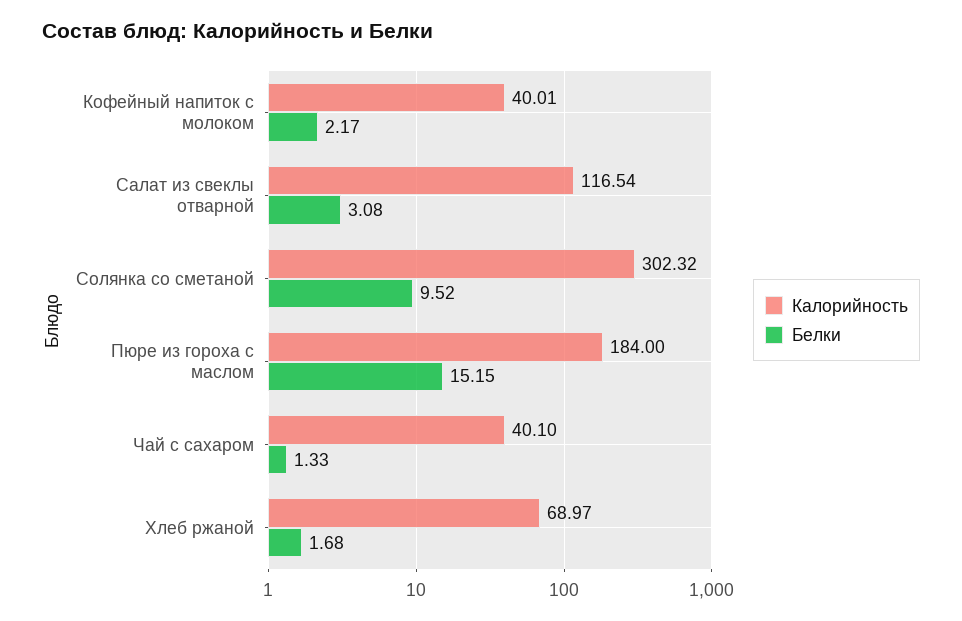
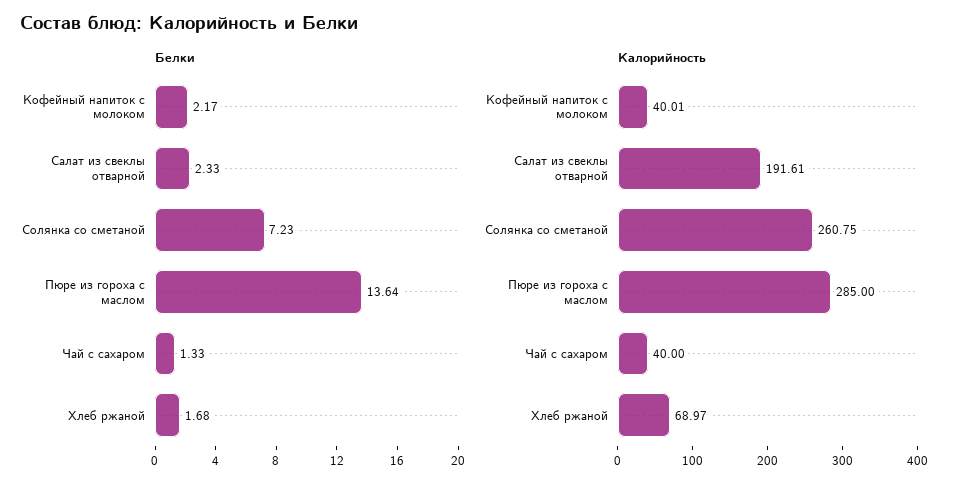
  {
    "Калорийность": {
      "Кофейный напиток с молоком": 40.01,
-     "Салат из свеклы отварной": 116.54,
+     "Салат из свеклы отварной": 191.61,
-     "Солянка со сметаной": 302.32,
+     "Солянка со сметаной": 260.75,
-     "Пюре из гороха с маслом": 184,
+     "Пюре из гороха с маслом": 285,
-     "Чай с сахаром": 40.1,
+     "Чай с сахаром": 40,
      "Хлеб ржаной": 68.97
    },
    "Белки": {
      "Кофейный напиток с молоком": 2.17,
-     "Салат из свеклы отварной": 3.08,
+     "Салат из свеклы отварной": 2.33,
-     "Солянка со сметаной": 9.52,
+     "Солянка со сметаной": 7.23,
-     "Пюре из гороха с маслом": 15.15,
+     "Пюре из гороха с маслом": 13.64,
      "Чай с сахаром": 1.33,
      "Хлеб ржаной": 1.68
    }
  }

